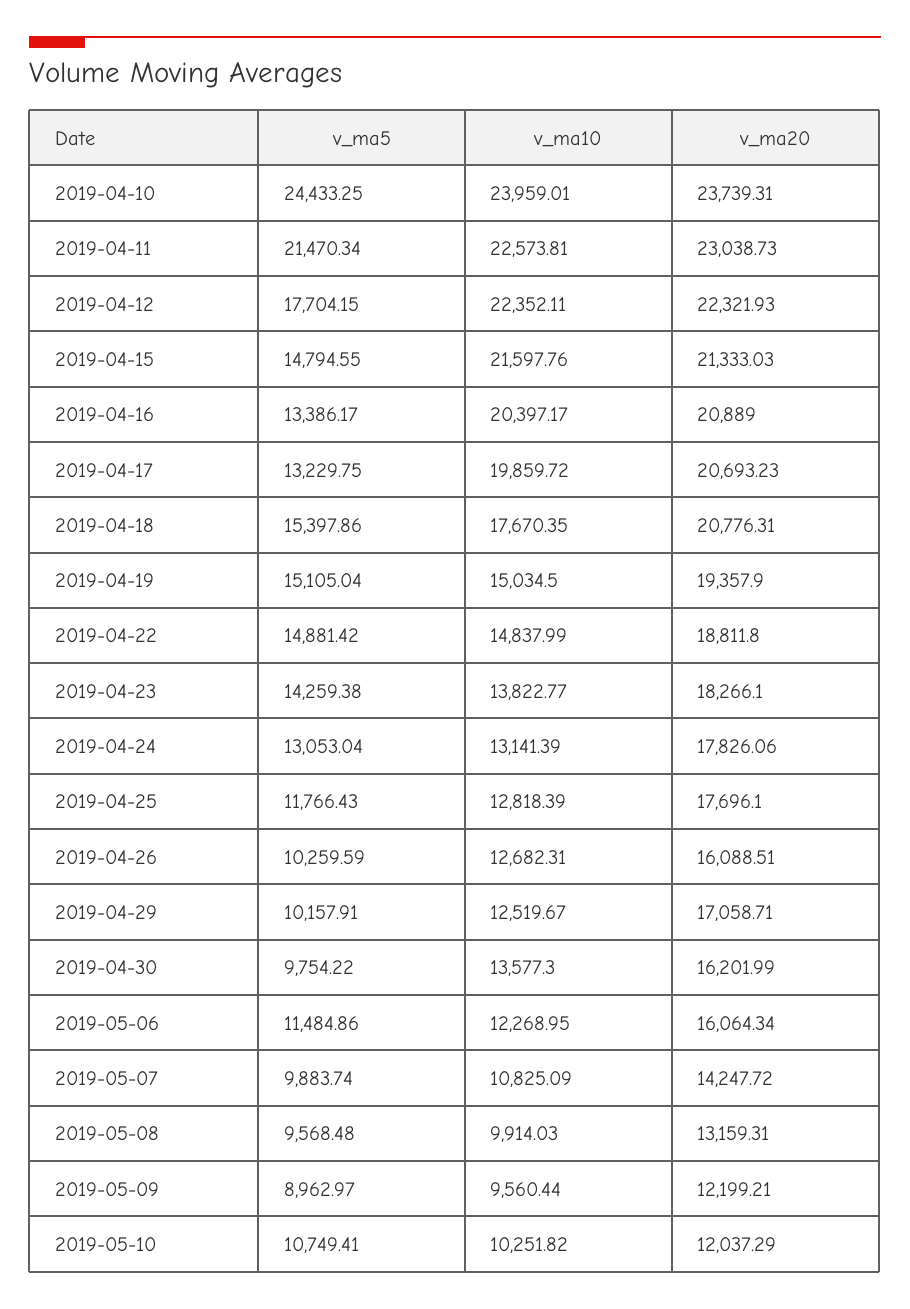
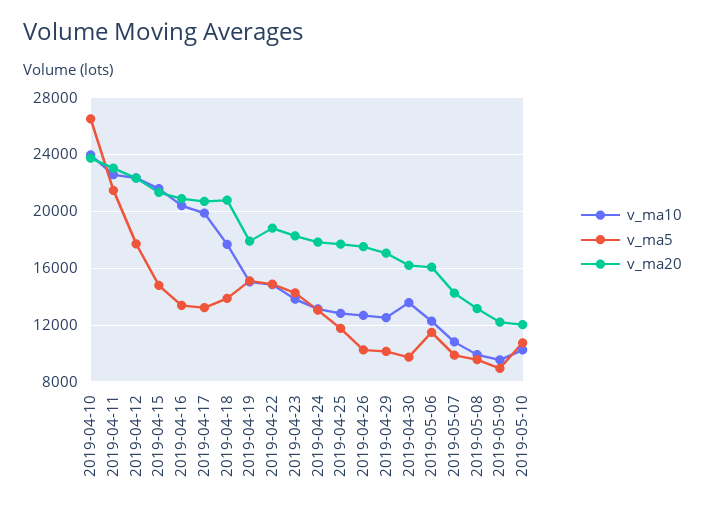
  {
    "v_ma5": {
-     "2019-04-10": 24433.25,
+     "2019-04-10": 26500,
      "2019-04-11": 21470.34,
      "2019-04-12": 17704.15,
      "2019-04-15": 14794.55,
      "2019-04-16": 13386.17,
      "2019-04-17": 13229.75,
-     "2019-04-18": 15397.86,
+     "2019-04-18": 14000,
      "2019-04-19": 15105.04,
      "2019-04-22": 14881.42,
      "2019-04-23": 14259.38,
      "2019-04-24": 13053.04,
      "2019-04-25": 11766.43,
      "2019-04-26": 10259.59,
      "2019-04-29": 10157.91,
      "2019-04-30": 9754.22,
      "2019-05-06": 11484.86,
      "2019-05-07": 9883.74,
      "2019-05-08": 9568.48,
      "2019-05-09": 8962.97,
      "2019-05-10": 10749.41
    },
    "v_ma10": {
      "2019-04-10": 23959.01,
      "2019-04-11": 22573.81,
      "2019-04-12": 22352.11,
      "2019-04-15": 21597.76,
      "2019-04-16": 20397.17,
      "2019-04-17": 19859.72,
      "2019-04-18": 17670.35,
      "2019-04-19": 15034.5,
      "2019-04-22": 14837.99,
      "2019-04-23": 13822.77,
      "2019-04-24": 13141.39,
      "2019-04-25": 12818.39,
      "2019-04-26": 12682.31,
      "2019-04-29": 12519.67,
      "2019-04-30": 13577.3,
      "2019-05-06": 12268.95,
      "2019-05-07": 10825.09,
      "2019-05-08": 9914.03,
      "2019-05-09": 9560.44,
      "2019-05-10": 10251.82
    },
    "v_ma20": {
      "2019-04-10": 23739.31,
      "2019-04-11": 23038.73,
      "2019-04-12": 22321.93,
      "2019-04-15": 21333.03,
      "2019-04-16": 20889,
      "2019-04-17": 20693.23,
      "2019-04-18": 20776.31,
-     "2019-04-19": 19357.9,
+     "2019-04-19": 18000,
      "2019-04-22": 18811.8,
      "2019-04-23": 18266.1,
      "2019-04-24": 17826.06,
      "2019-04-25": 17696.1,
-     "2019-04-26": 16088.51,
+     "2019-04-26": 17500,
      "2019-04-29": 17058.71,
      "2019-04-30": 16201.99,
      "2019-05-06": 16064.34,
      "2019-05-07": 14247.72,
      "2019-05-08": 13159.31,
      "2019-05-09": 12199.21,
      "2019-05-10": 12037.29
    }
  }

